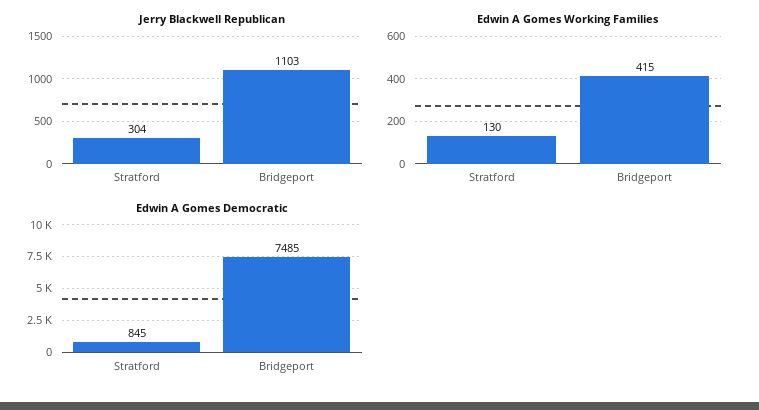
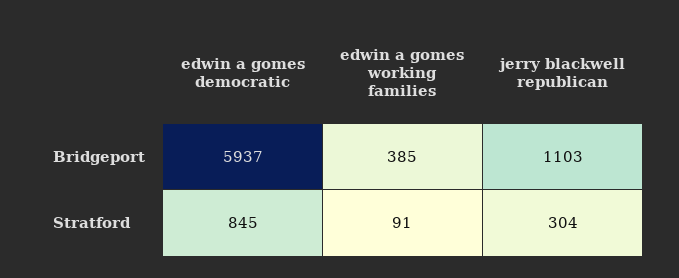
  {
    "Jerry Blackwell Republican": {
      "Stratford": 304,
      "Bridgeport": 1103
    },
    "Edwin A Gomes Working Families": {
-     "Stratford": 130,
+     "Stratford": 91,
-     "Bridgeport": 415
+     "Bridgeport": 385
    },
    "Edwin A Gomes Democratic": {
      "Stratford": 845,
-     "Bridgeport": 7485
+     "Bridgeport": 5937
    }
  }

